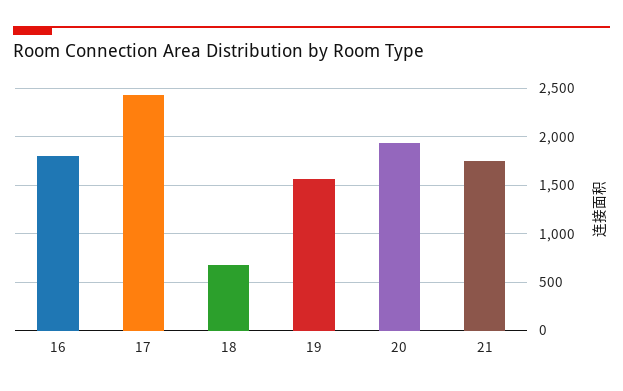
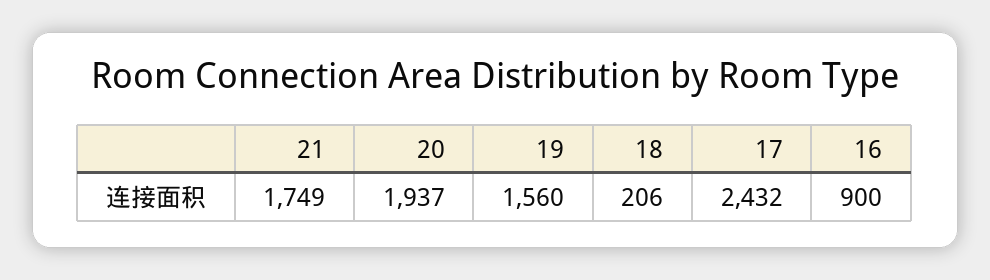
  {
-   "16": 1800,
+   "16": 900,
    "17": 2432,
-   "18": 700,
+   "18": 206,
    "19": 1560,
    "20": 1937,
    "21": 1749
  }

